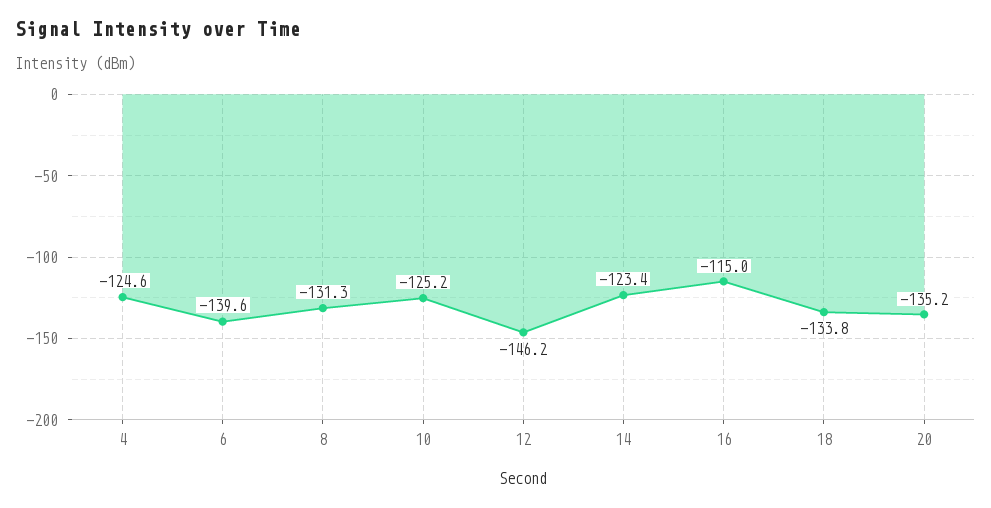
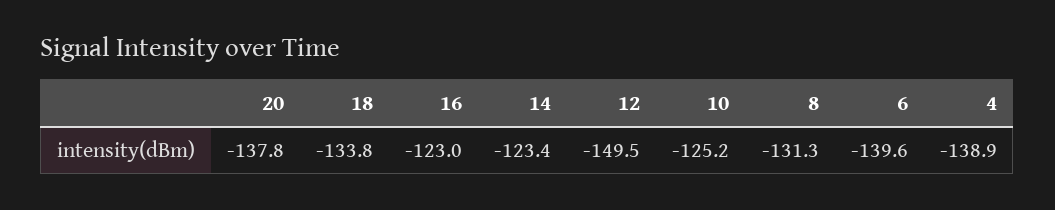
  {
-   "4": -124.6,
+   "4": -138.9,
    "6": -139.6,
    "8": -131.3,
    "10": -125.2,
-   "12": -146.2,
+   "12": -149.5,
    "14": -123.4,
-   "16": -115,
+   "16": -123,
    "18": -133.8,
-   "20": -135.2
+   "20": -137.8
  }

